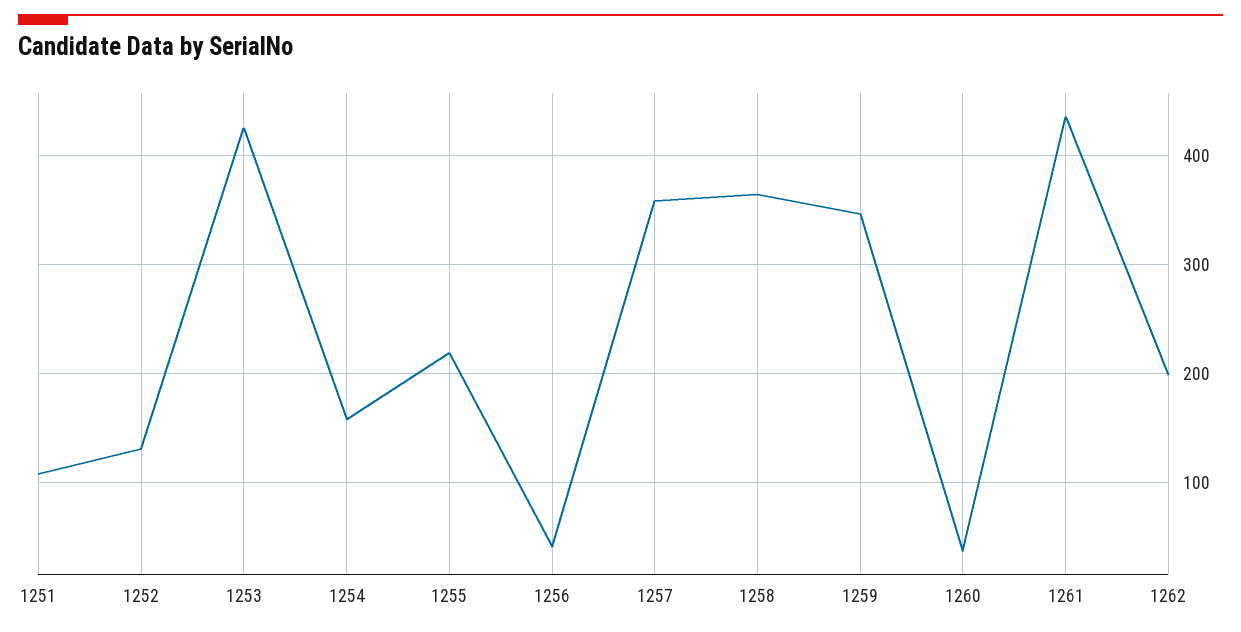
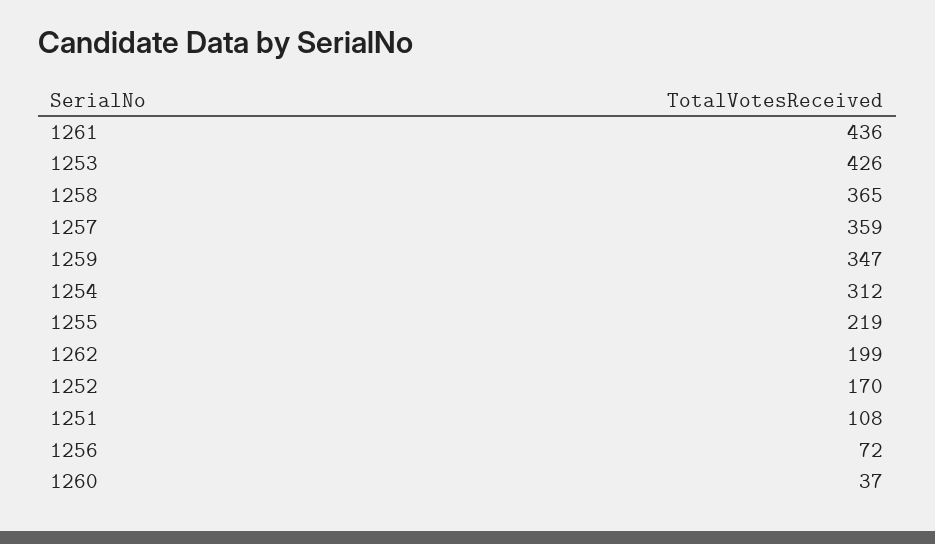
  {
    "1251": 108,
-   "1252": 130,
+   "1252": 170,
    "1253": 426,
-   "1254": 160,
+   "1254": 312,
    "1255": 219,
-   "1256": 40,
+   "1256": 72,
    "1257": 359,
    "1258": 365,
    "1259": 347,
    "1260": 37,
    "1261": 436,
    "1262": 199
  }

